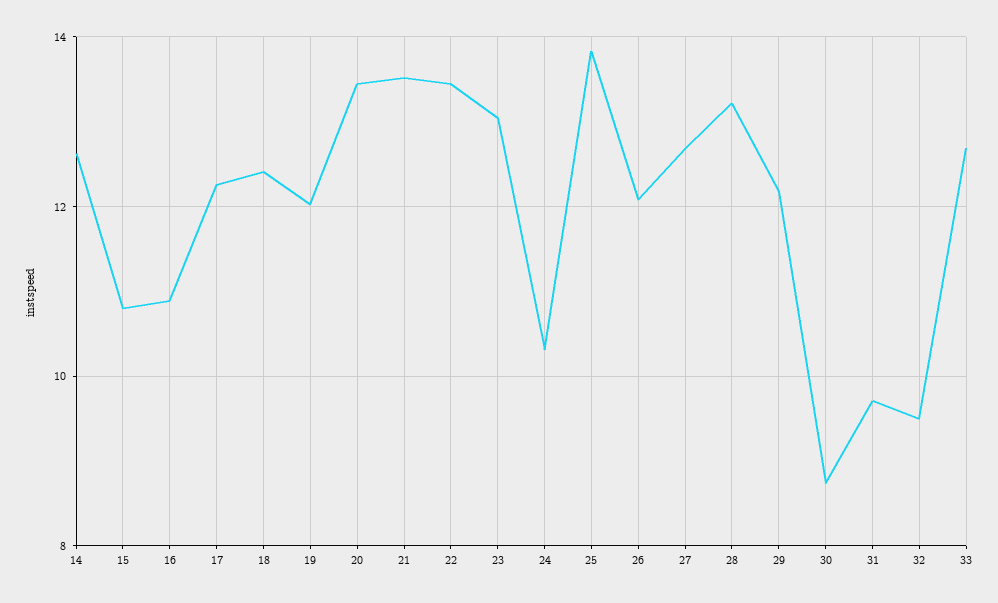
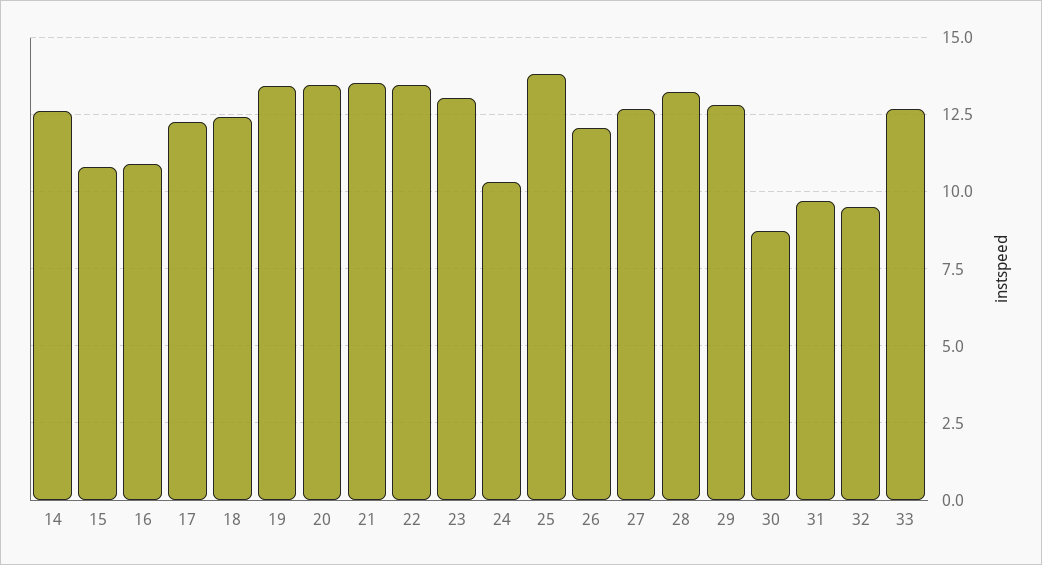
  {
    "14": 12.6,
    "15": 10.8,
    "16": 10.8,
    "17": 12.2,
    "18": 12.4,
-   "19": 12,
+   "19": 13.5,
    "20": 13.4,
    "21": 13.6,
    "22": 13.4,
    "23": 13,
    "24": 10.4,
    "25": 13.8,
    "26": 12,
    "27": 12.6,
    "28": 13.2,
-   "29": 12.2,
+   "29": 12.75,
    "30": 8.8,
    "31": 9.8,
    "32": 9.6,
    "33": 12.6
  }

